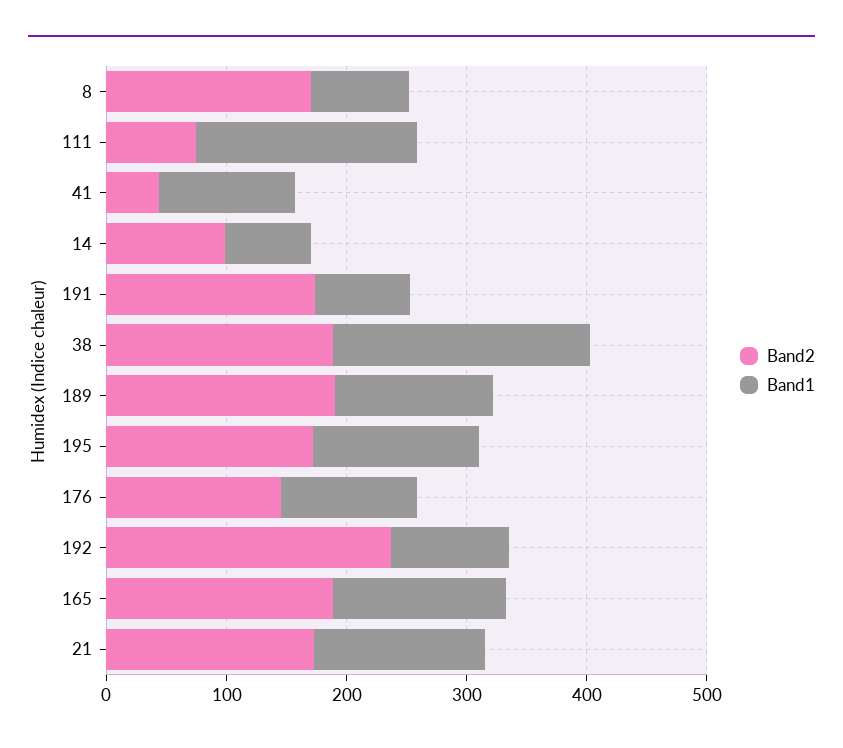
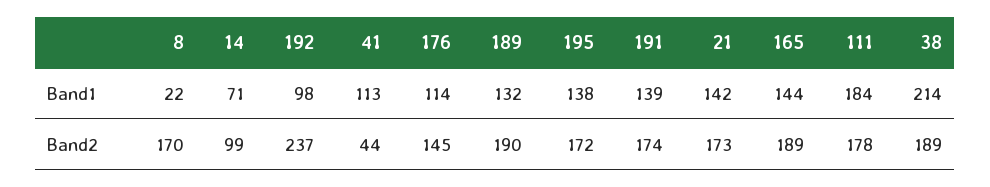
  {
    "Band2": {
      "8": 170,
-     "111": 80,
+     "111": 178,
      "41": 44,
      "14": 99,
      "191": 174,
      "38": 189,
      "189": 190,
      "195": 172,
      "176": 145,
      "192": 237,
      "165": 189,
      "21": 173
    },
    "Band1": {
-     "8": 80,
+     "8": 22,
      "111": 184,
      "41": 113,
      "14": 71,
-     "191": 80,
+     "191": 139,
      "38": 214,
      "189": 132,
      "195": 138,
      "176": 114,
      "192": 98,
      "165": 144,
      "21": 142
    }
  }

